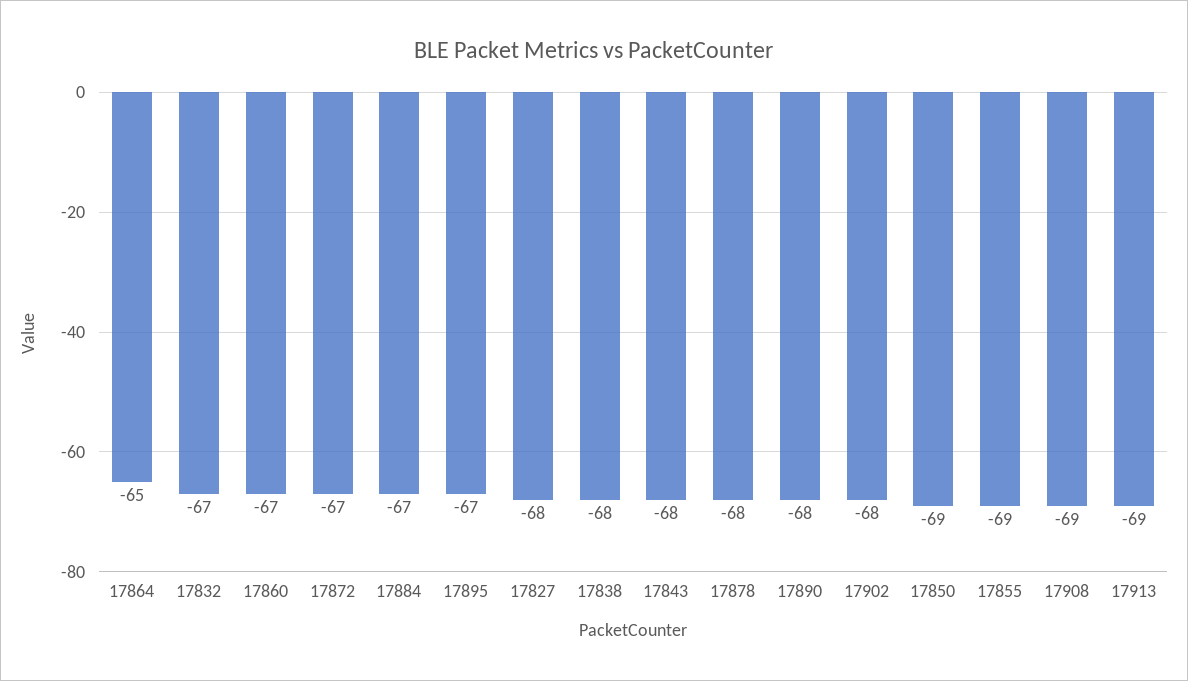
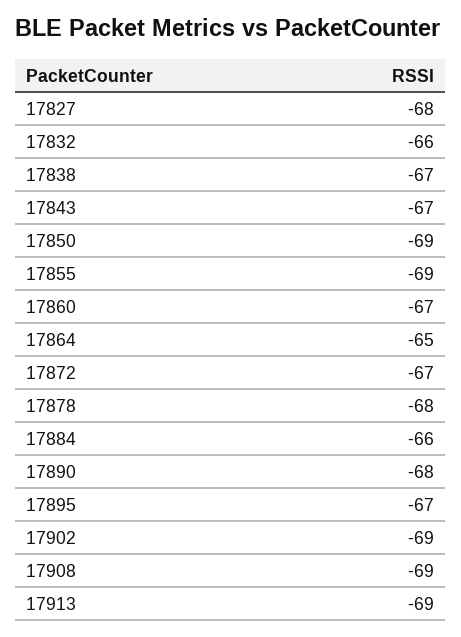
  {
    "17864": -65,
-   "17832": -67,
+   "17832": -66,
    "17860": -67,
    "17872": -67,
-   "17884": -67,
+   "17884": -66,
    "17895": -67,
    "17827": -68,
-   "17838": -68,
+   "17838": -67,
-   "17843": -68,
+   "17843": -67,
    "17878": -68,
    "17890": -68,
-   "17902": -68,
+   "17902": -69,
    "17850": -69,
    "17855": -69,
    "17908": -69,
    "17913": -69
  }

